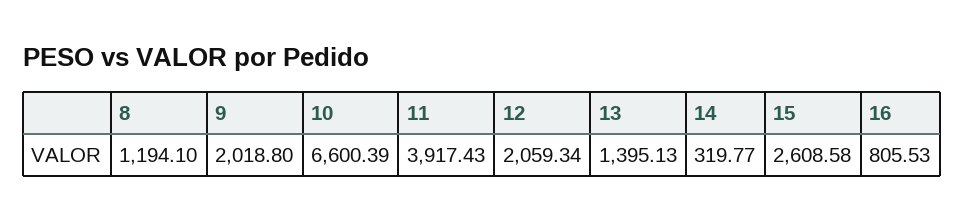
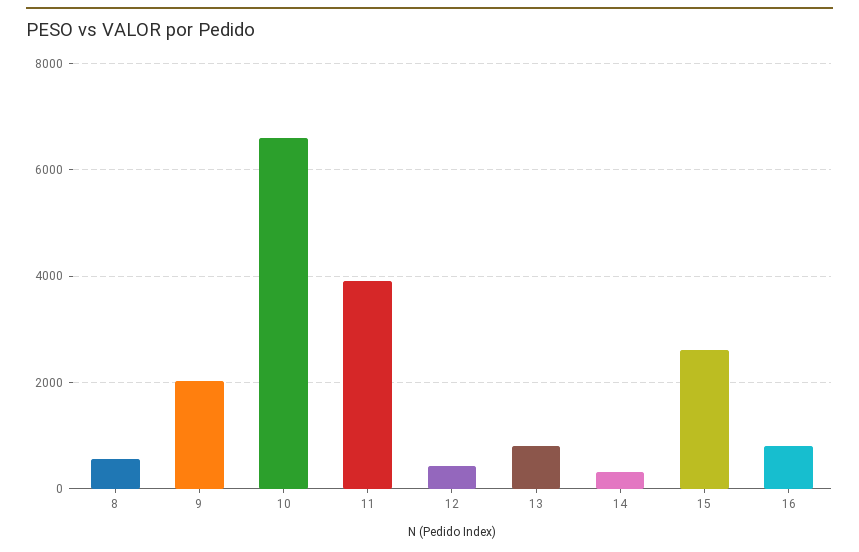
  {
-   "8": 1194.1,
+   "8": 600,
    "9": 2018.8,
    "10": 6600.39,
    "11": 3917.43,
-   "12": 2059.34,
+   "12": 400,
-   "13": 1395.13,
+   "13": 800,
    "14": 319.77,
    "15": 2608.58,
    "16": 805.53
  }

